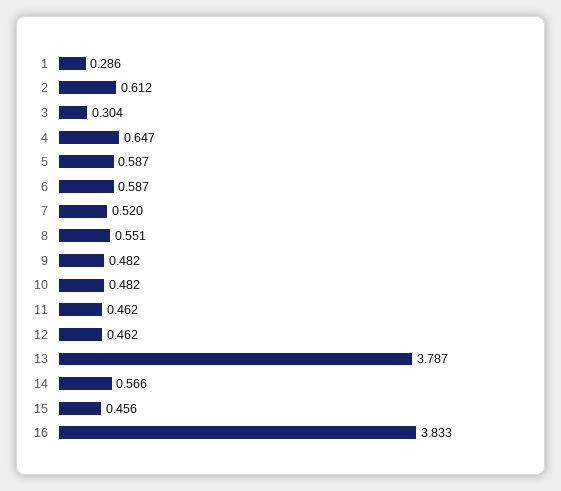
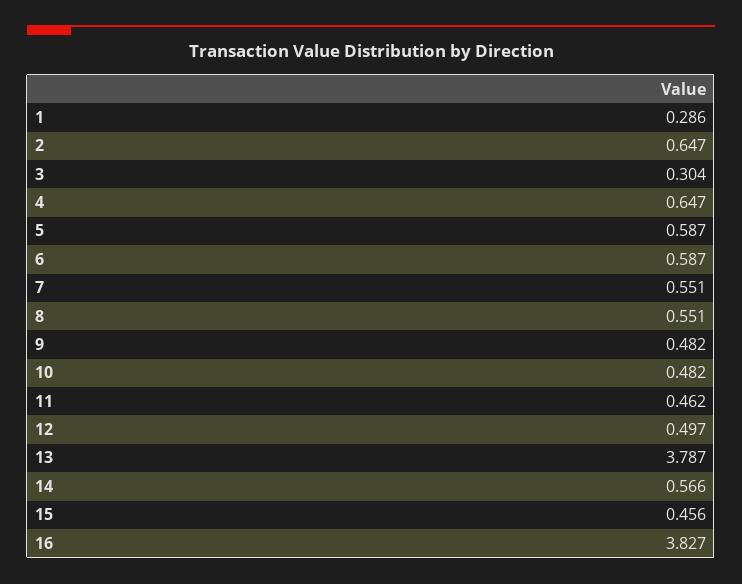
  {
    "1": 0.286,
-   "2": 0.612,
+   "2": 0.647,
    "3": 0.304,
    "4": 0.647,
    "5": 0.587,
    "6": 0.587,
-   "7": 0.52,
+   "7": 0.551,
    "8": 0.551,
    "9": 0.482,
    "10": 0.482,
    "11": 0.462,
-   "12": 0.462,
+   "12": 0.497,
    "13": 3.787,
    "14": 0.566,
    "15": 0.456,
-   "16": 3.833
+   "16": 3.827
  }

